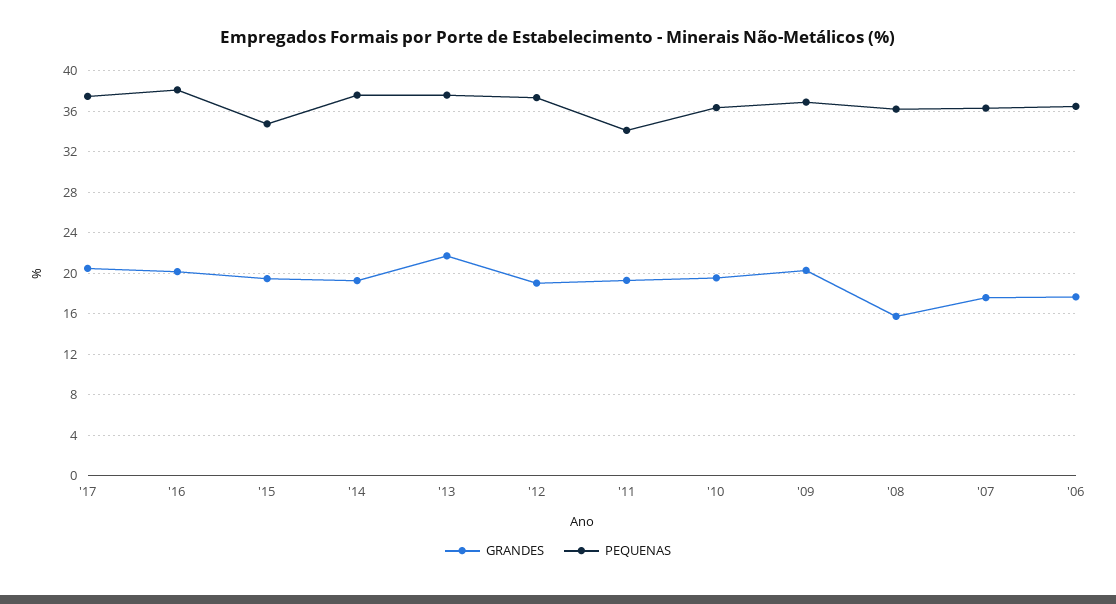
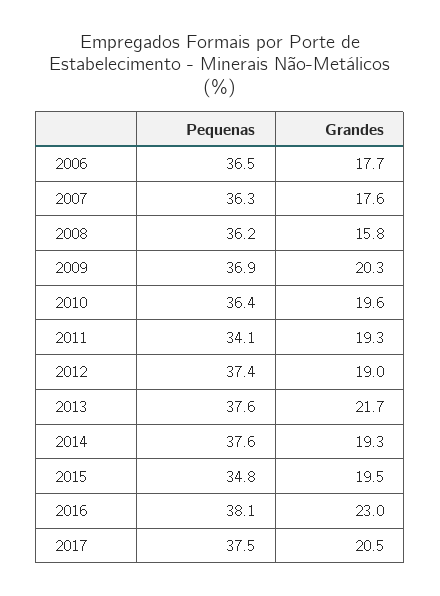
  {
    "GRANDES": {
      "'17": 20.5,
-     "'16": 20,
+     "'16": 23,
      "'15": 19.5,
      "'14": 19.3,
      "'13": 21.7,
      "'12": 19,
      "'11": 19.3,
      "'10": 19.6,
      "'09": 20.3,
      "'08": 15.8,
      "'07": 17.6,
      "'06": 17.7
    },
    "PEQUENAS": {
      "'17": 37.5,
      "'16": 38.1,
      "'15": 34.8,
      "'14": 37.6,
      "'13": 37.6,
      "'12": 37.4,
      "'11": 34.1,
      "'10": 36.4,
      "'09": 36.9,
      "'08": 36.2,
      "'07": 36.3,
      "'06": 36.5
    }
  }

